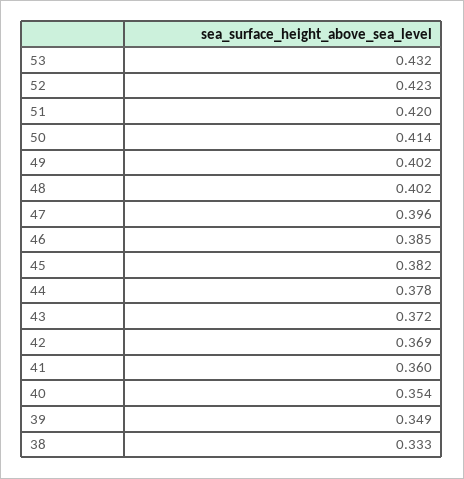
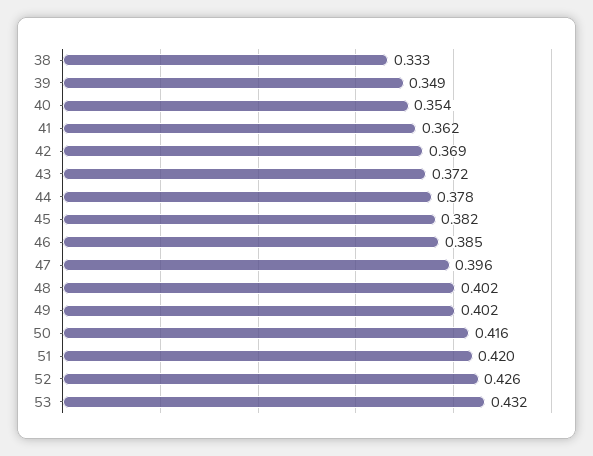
  {
    "53": 0.432,
-   "52": 0.423,
+   "52": 0.426,
    "51": 0.42,
-   "50": 0.414,
+   "50": 0.416,
    "49": 0.402,
    "48": 0.402,
    "47": 0.396,
    "46": 0.385,
    "45": 0.382,
    "44": 0.378,
    "43": 0.372,
    "42": 0.369,
-   "41": 0.36,
+   "41": 0.362,
    "40": 0.354,
    "39": 0.349,
    "38": 0.333
  }

